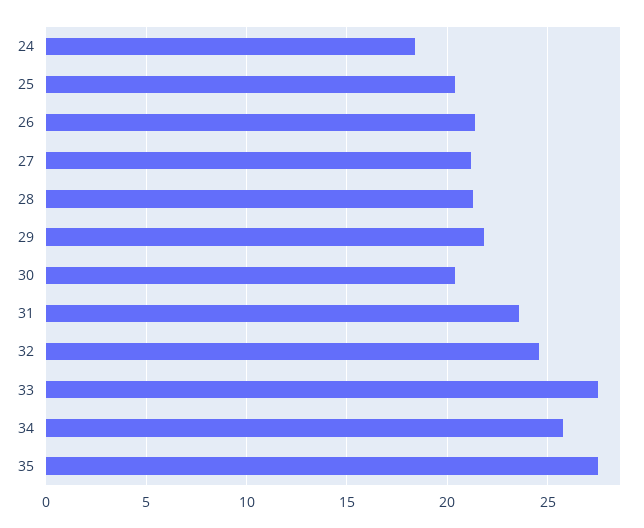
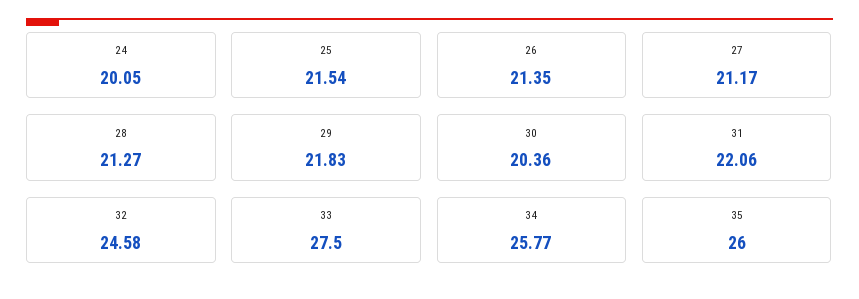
  {
-   "24": 18.5,
+   "24": 20.05,
-   "25": 20.5,
+   "25": 21.54,
    "26": 21.35,
    "27": 21.17,
    "28": 21.27,
    "29": 21.83,
    "30": 20.36,
-   "31": 23.5,
+   "31": 22.06,
    "32": 24.58,
    "33": 27.5,
    "34": 25.77,
-   "35": 27.5
+   "35": 26
  }

